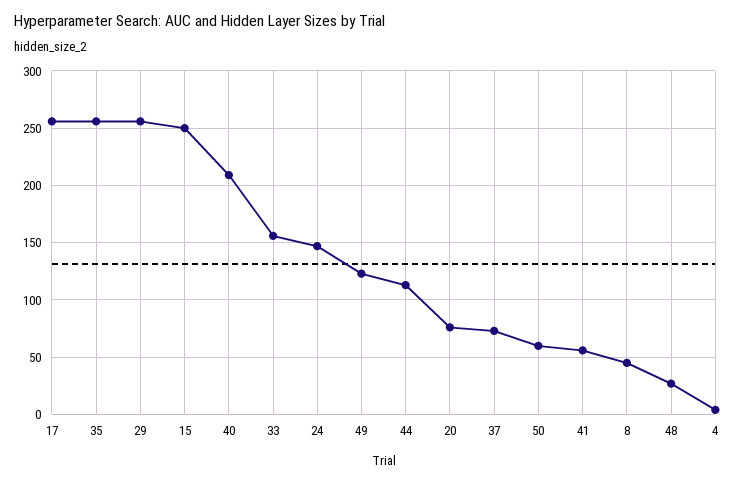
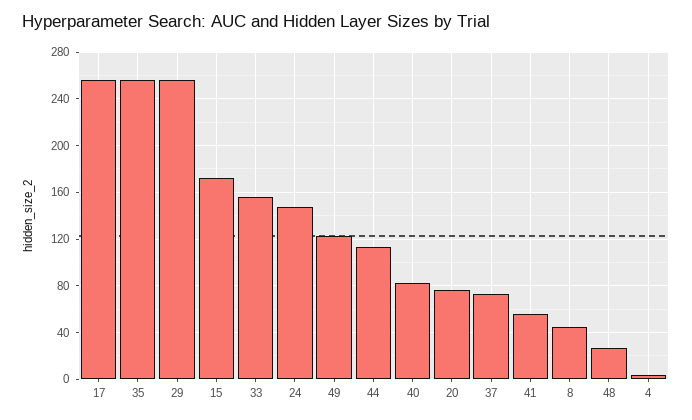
  {
    "17": 260,
    "35": 260,
    "29": 260,
-   "15": 250,
+   "15": 170,
-   "40": 210,
+   "40": 80,
    "33": 160,
    "24": 150,
    "49": 120,
    "44": 110,
    "20": 80,
    "37": 70,
-   "50": 60,
    "41": 60,
    "8": 50,
    "48": 30,
    "4": 0
  }

